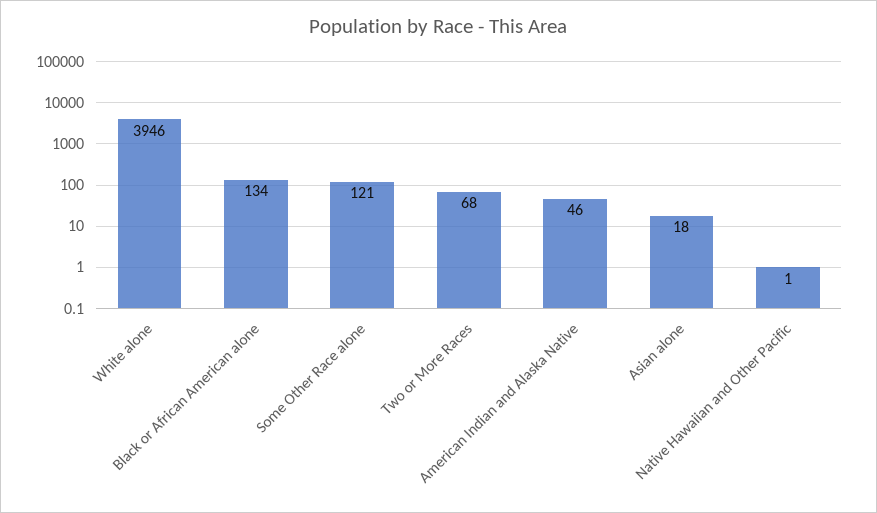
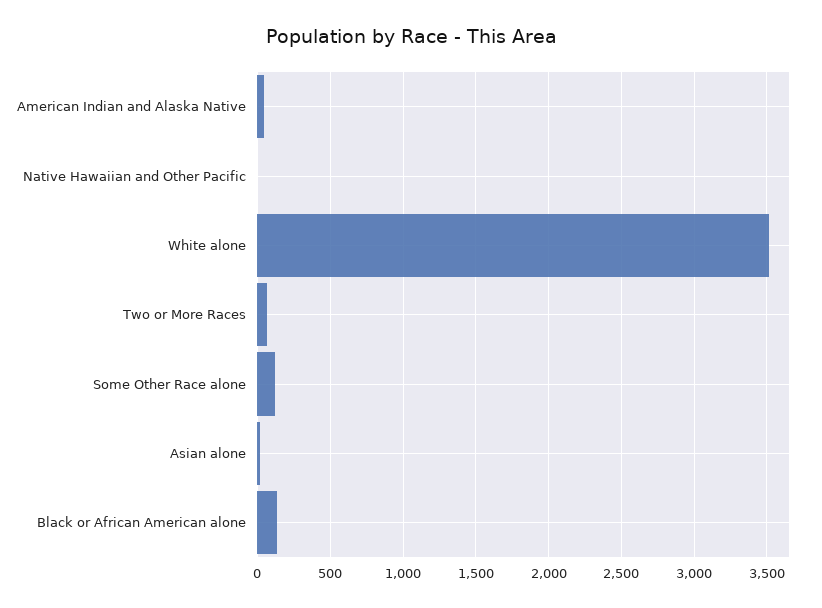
  {
-   "White alone": 3946,
+   "White alone": 3500,
    "Black or African American alone": 134,
    "Some Other Race alone": 121,
    "Two or More Races": 68,
    "American Indian and Alaska Native": 46,
    "Asian alone": 18,
    "Native Hawaiian and Other Pacific": 1
  }

